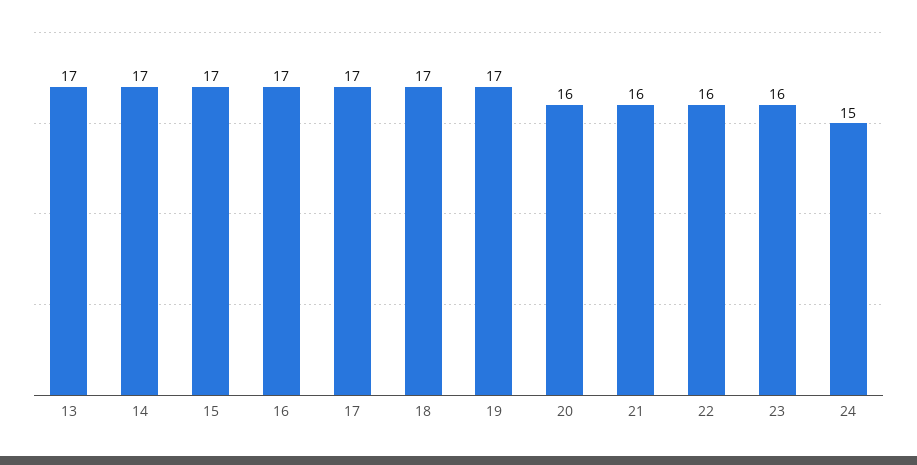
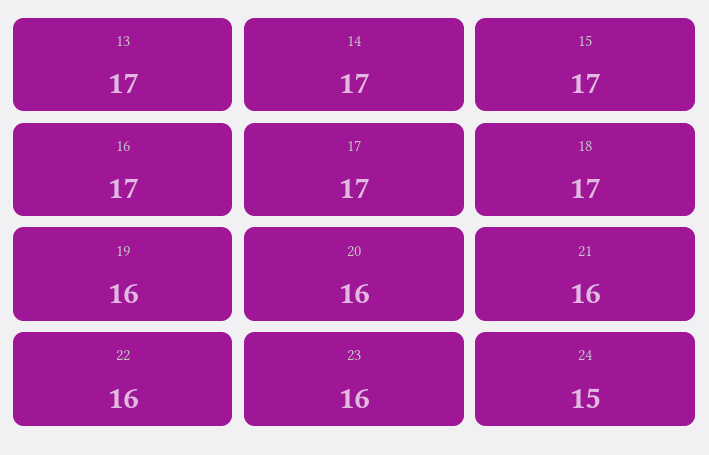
  {
    "13": 17,
    "14": 17,
    "15": 17,
    "16": 17,
    "17": 17,
    "18": 17,
-   "19": 17,
+   "19": 16,
    "20": 16,
    "21": 16,
    "22": 16,
    "23": 16,
    "24": 15
  }

